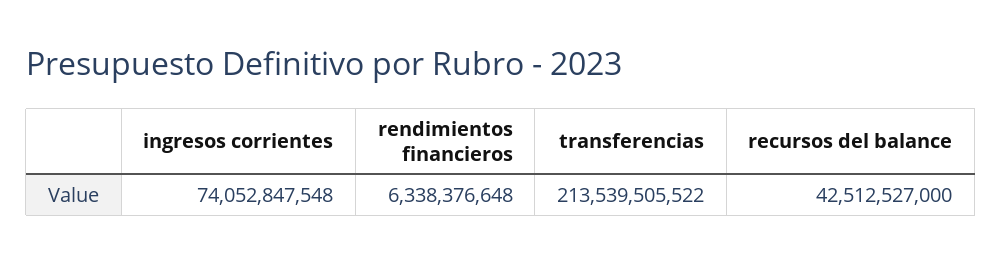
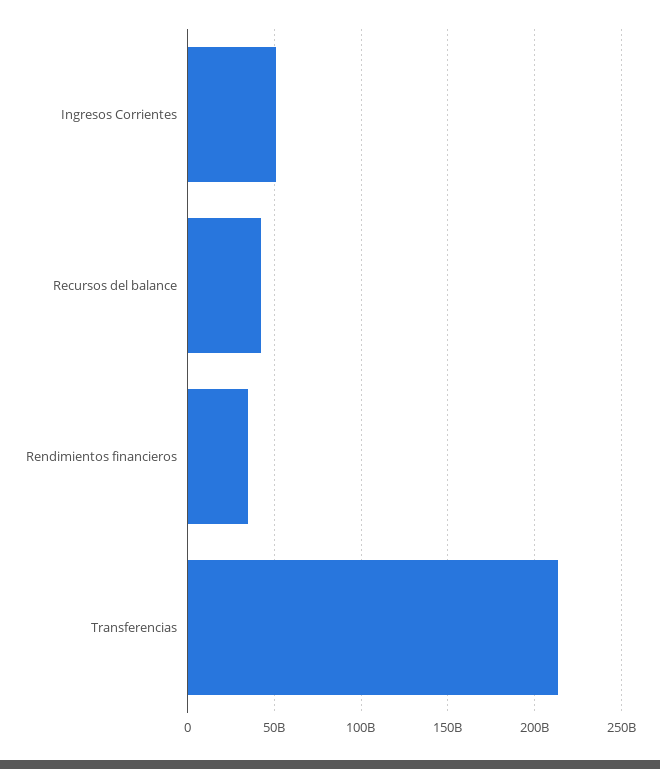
  {
-   "ingresos corrientes": 74052847548,
+   "ingresos corrientes": 50000000000,
-   "rendimientos financieros": 6338376648,
+   "rendimientos financieros": 35000000000,
    "transferencias": 213539505522,
    "recursos del balance": 42512527000
  }

